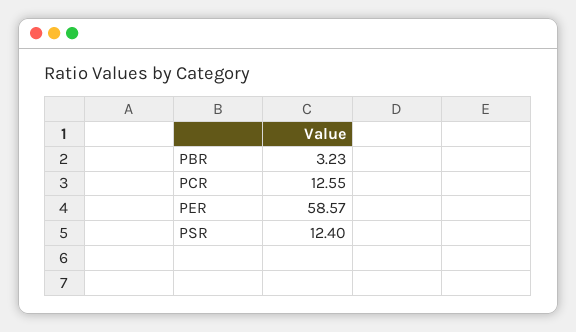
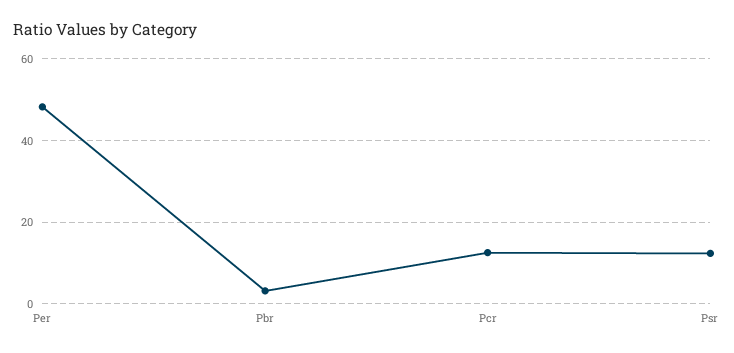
  {
    "PBR": 3.23,
    "PCR": 12.55,
-   "PER": 58.57,
+   "PER": 48,
    "PSR": 12.4
  }

